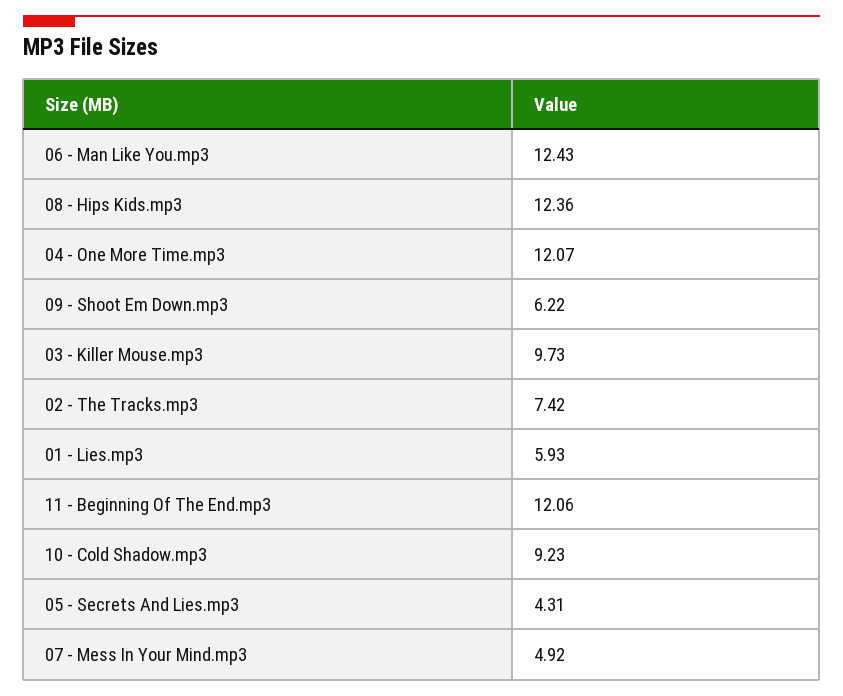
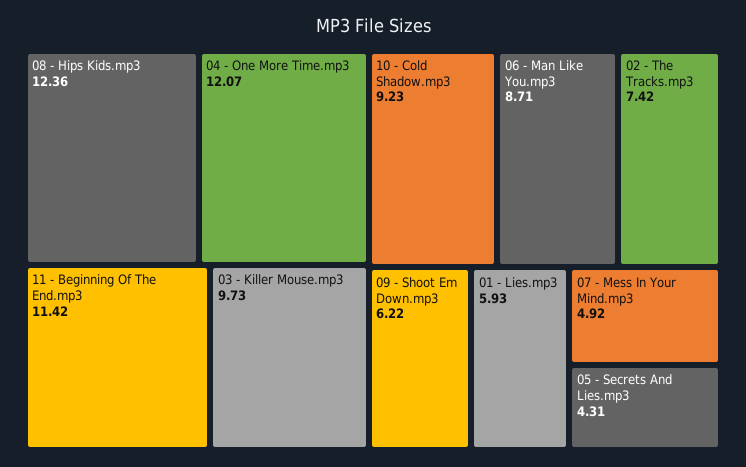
  {
-   "06 - Man Like You.mp3": 12.43,
+   "06 - Man Like You.mp3": 8.71,
    "08 - Hips Kids.mp3": 12.36,
    "04 - One More Time.mp3": 12.07,
    "09 - Shoot Em Down.mp3": 6.22,
    "03 - Killer Mouse.mp3": 9.73,
    "02 - The Tracks.mp3": 7.42,
    "01 - Lies.mp3": 5.93,
-   "11 - Beginning Of The End.mp3": 12.06,
+   "11 - Beginning Of The End.mp3": 11.42,
    "10 - Cold Shadow.mp3": 9.23,
    "05 - Secrets And Lies.mp3": 4.31,
    "07 - Mess In Your Mind.mp3": 4.92
  }

